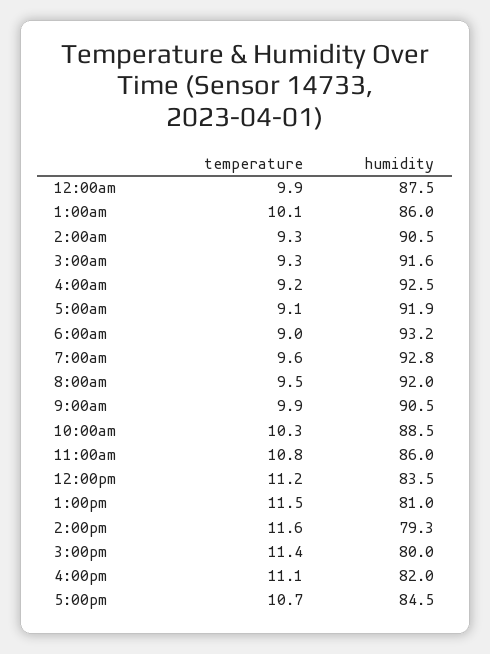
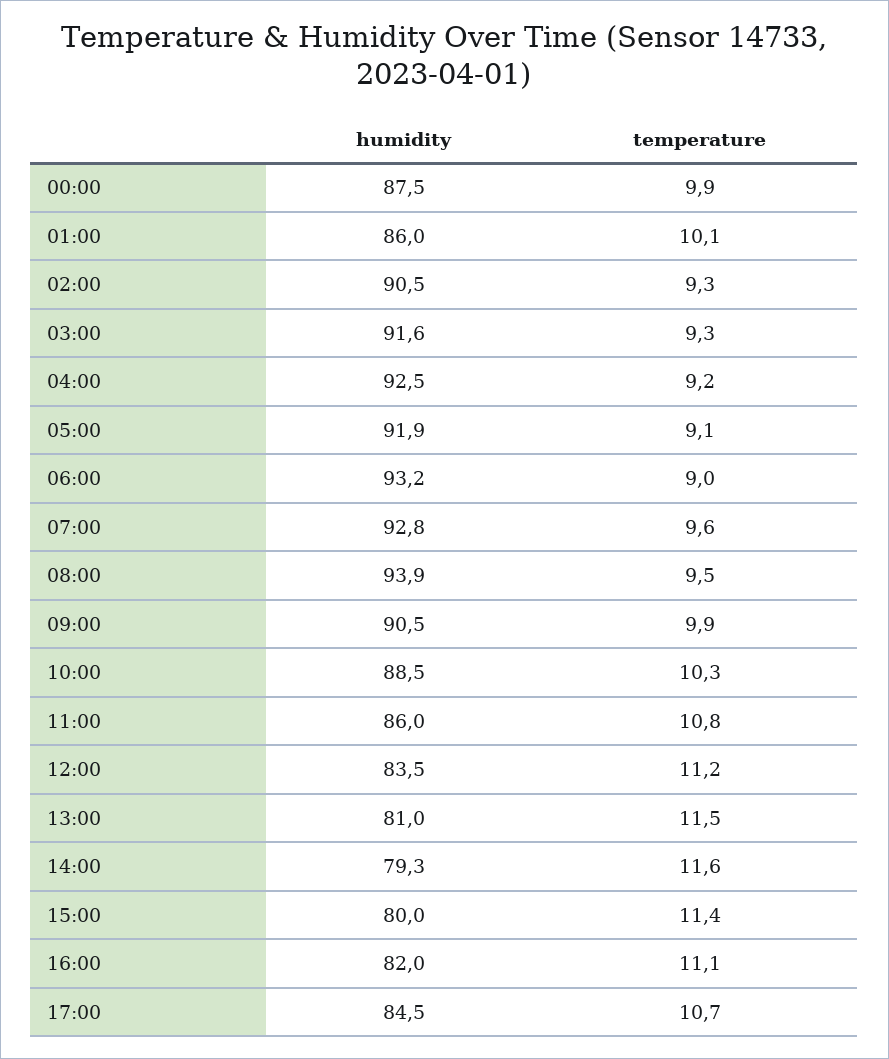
  {
    "temperature": {
      "12:00am": 9.9,
      "1:00am": 10.1,
      "2:00am": 9.3,
      "3:00am": 9.3,
      "4:00am": 9.2,
      "5:00am": 9.1,
      "6:00am": 9,
      "7:00am": 9.6,
      "8:00am": 9.5,
      "9:00am": 9.9,
      "10:00am": 10.3,
      "11:00am": 10.8,
      "12:00pm": 11.2,
      "1:00pm": 11.5,
      "2:00pm": 11.6,
      "3:00pm": 11.4,
      "4:00pm": 11.1,
      "5:00pm": 10.7
    },
    "humidity": {
      "12:00am": 87.5,
      "1:00am": 86,
      "2:00am": 90.5,
      "3:00am": 91.6,
      "4:00am": 92.5,
      "5:00am": 91.9,
      "6:00am": 93.2,
      "7:00am": 92.8,
-     "8:00am": 92,
+     "8:00am": 93.9,
      "9:00am": 90.5,
      "10:00am": 88.5,
      "11:00am": 86,
      "12:00pm": 83.5,
      "1:00pm": 81,
      "2:00pm": 79.3,
      "3:00pm": 80,
      "4:00pm": 82,
      "5:00pm": 84.5
    }
  }

